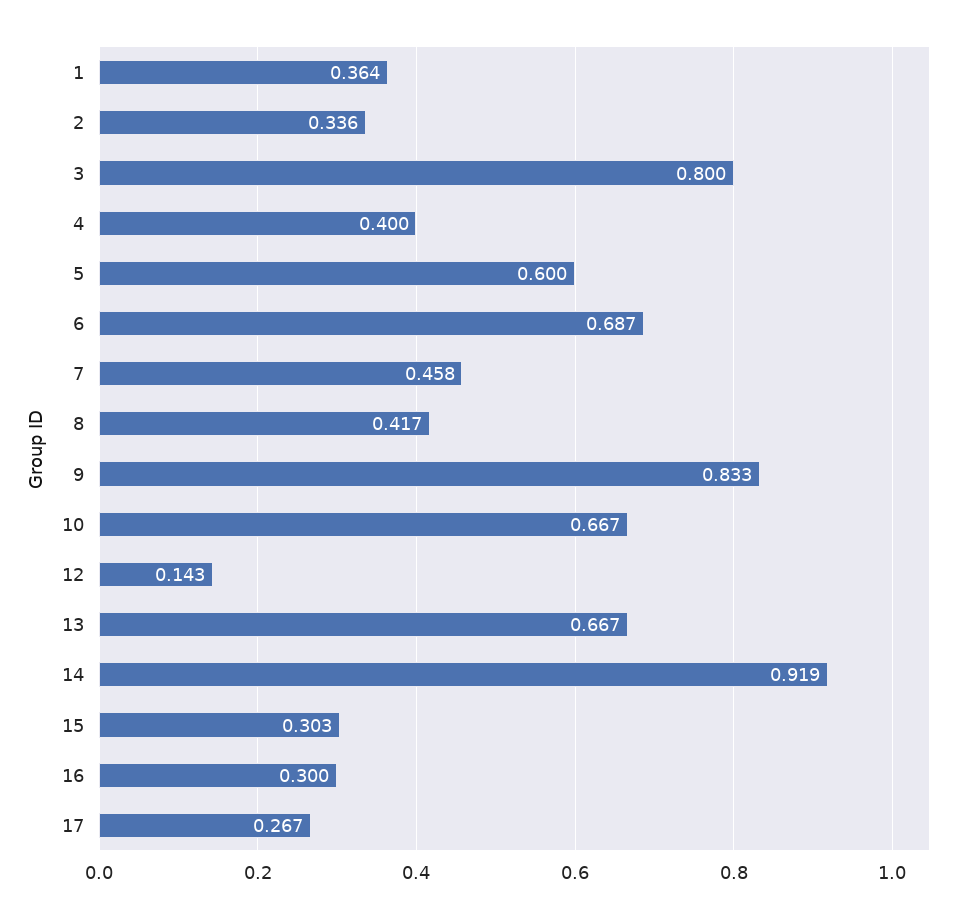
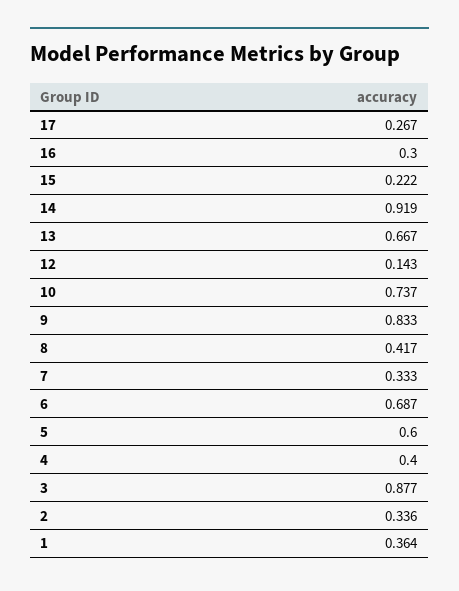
  {
    "1": 0.364,
    "2": 0.336,
-   "3": 0.8,
+   "3": 0.877,
    "4": 0.4,
    "5": 0.6,
    "6": 0.687,
-   "7": 0.458,
+   "7": 0.333,
    "8": 0.417,
    "9": 0.833,
-   "10": 0.667,
+   "10": 0.737,
    "12": 0.143,
    "13": 0.667,
    "14": 0.919,
-   "15": 0.303,
+   "15": 0.222,
    "16": 0.3,
    "17": 0.267
  }

